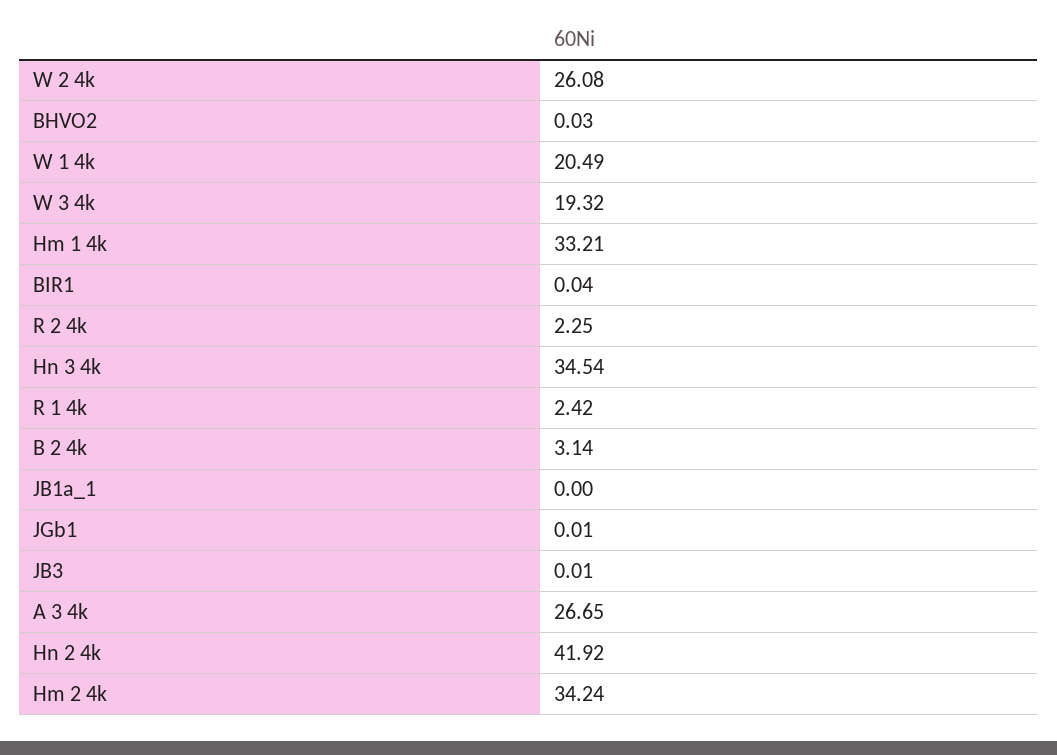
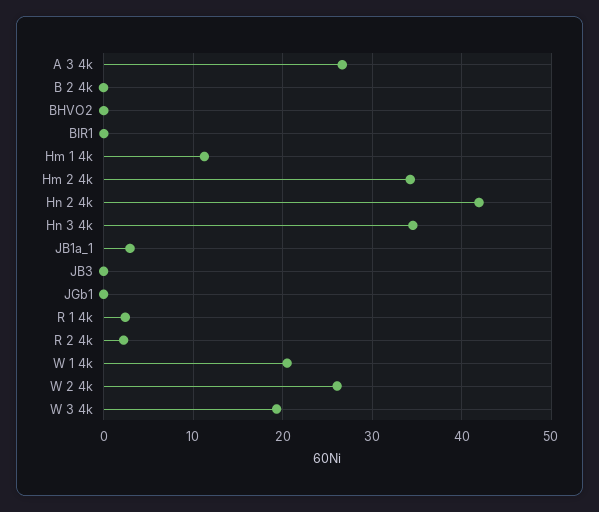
  {
    "W 2 4k": 26.08,
    "BHVO2": 0.03,
    "W 1 4k": 20.49,
    "W 3 4k": 19.32,
-   "Hm 1 4k": 33.21,
+   "Hm 1 4k": 11,
    "BIR1": 0.04,
    "R 2 4k": 2.25,
    "Hn 3 4k": 34.54,
    "R 1 4k": 2.42,
-   "B 2 4k": 3.14,
+   "B 2 4k": 0,
-   "JB1a_1": 0,
+   "JB1a_1": 3,
    "JGb1": 0.01,
    "JB3": 0.01,
    "A 3 4k": 26.65,
    "Hn 2 4k": 41.92,
    "Hm 2 4k": 34.24
  }

